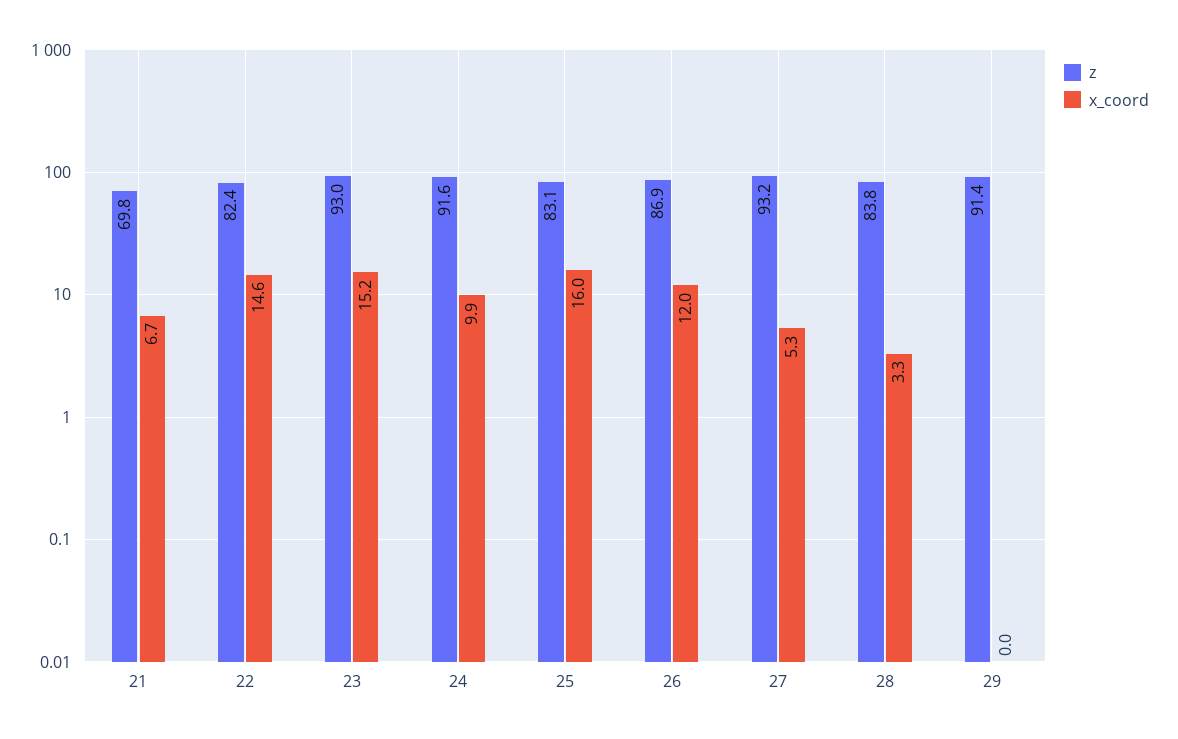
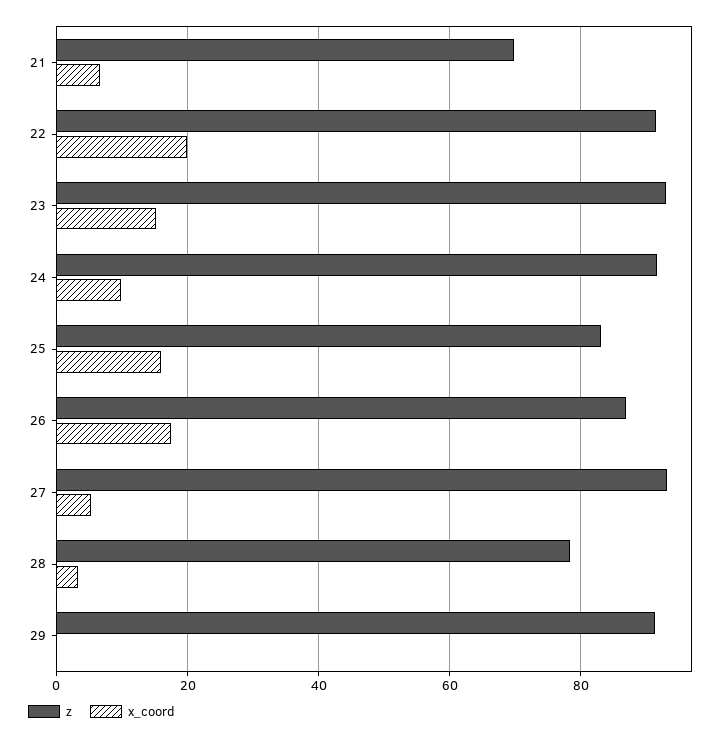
  {
    "z": {
      "21": 69.8,
-     "22": 82.4,
+     "22": 92,
      "23": 93,
      "24": 91.6,
      "25": 83.1,
      "26": 86.9,
      "27": 93.2,
-     "28": 83.8,
+     "28": 78,
      "29": 91.4
    },
    "x_coord": {
      "21": 6.7,
-     "22": 14.6,
+     "22": 20,
      "23": 15.2,
      "24": 9.9,
      "25": 16,
-     "26": 12,
+     "26": 18,
      "27": 5.3,
      "28": 3.3,
      "29": 0
    }
  }

